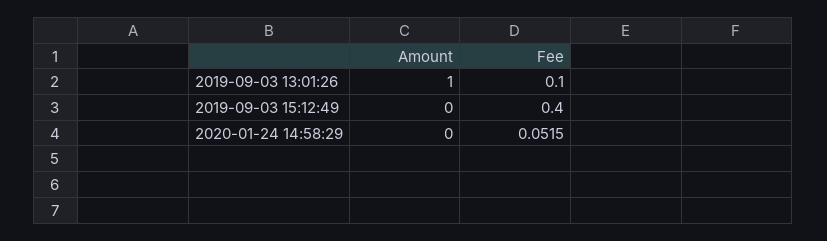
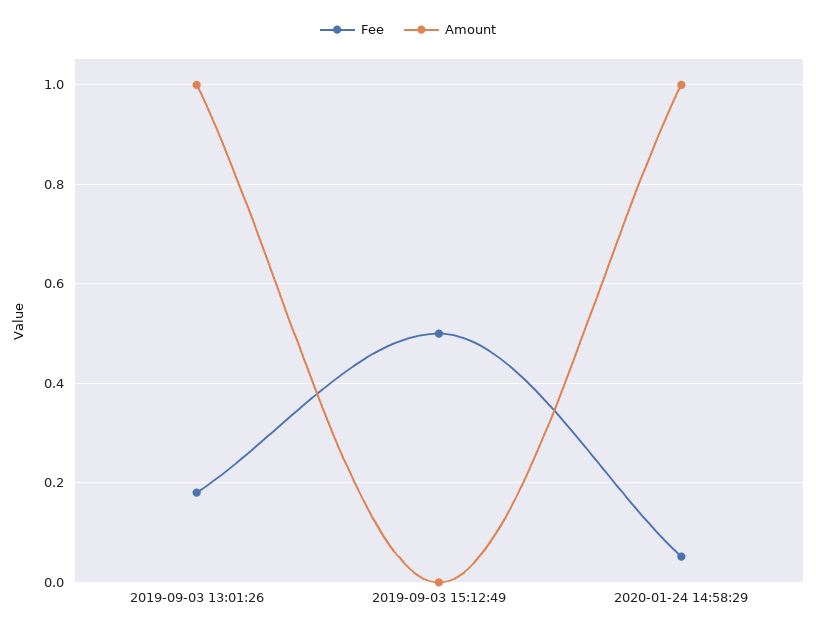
  {
    "Amount": {
      "2019-09-03 13:01:26": 1,
      "2019-09-03 15:12:49": 0,
-     "2020-01-24 14:58:29": 0
+     "2020-01-24 14:58:29": 1
    },
    "Fee": {
-     "2019-09-03 13:01:26": 0.1,
+     "2019-09-03 13:01:26": 0.18,
-     "2019-09-03 15:12:49": 0.4,
+     "2019-09-03 15:12:49": 0.5,
      "2020-01-24 14:58:29": 0.0515
    }
  }

